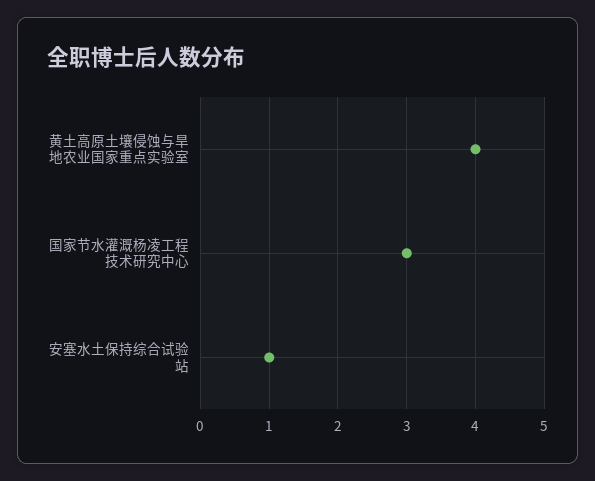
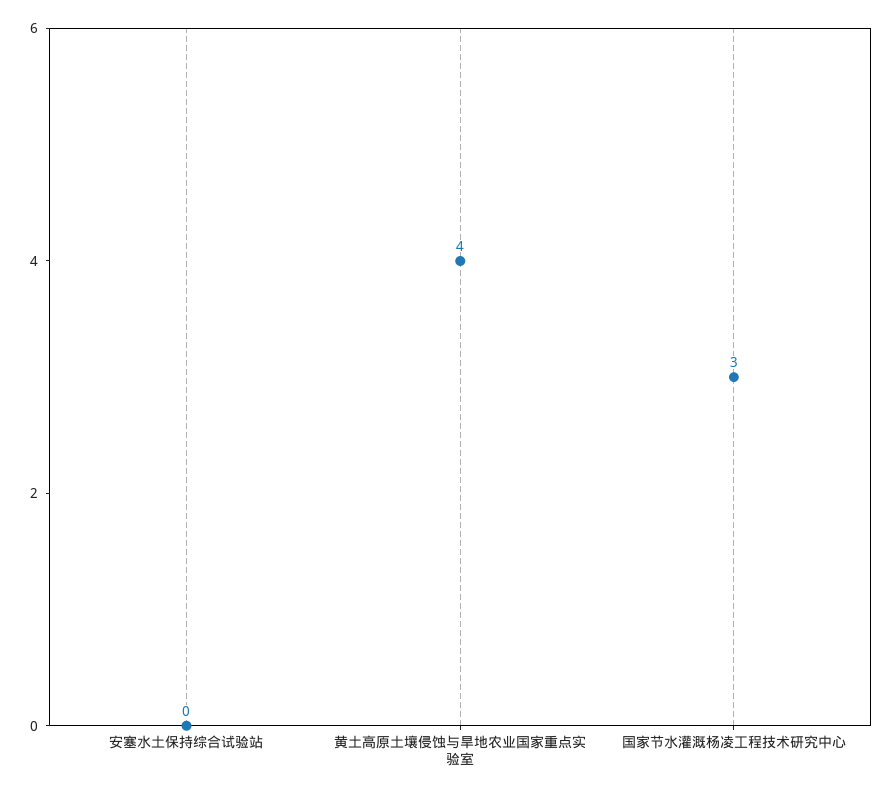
  {
    "黄土高原土壤侵蚀与旱地农业国家重点实验室": 4,
    "国家节水灌溉杨凌工程技术研究中心": 3,
-   "安塞水土保持综合试验站": 1
+   "安塞水土保持综合试验站": 0
  }

